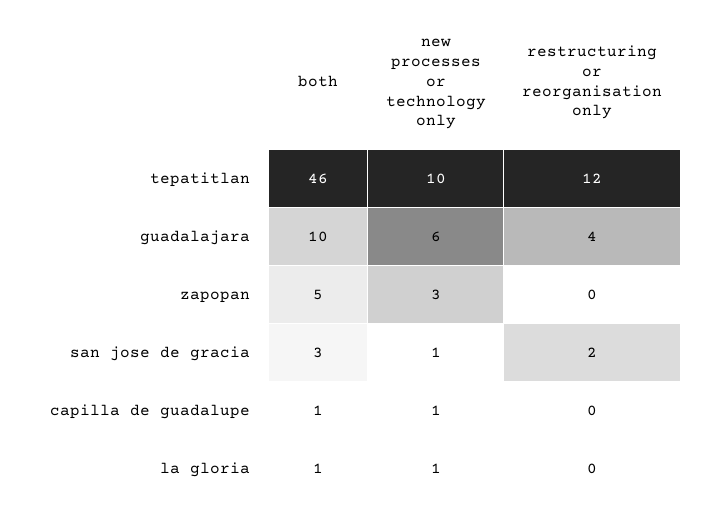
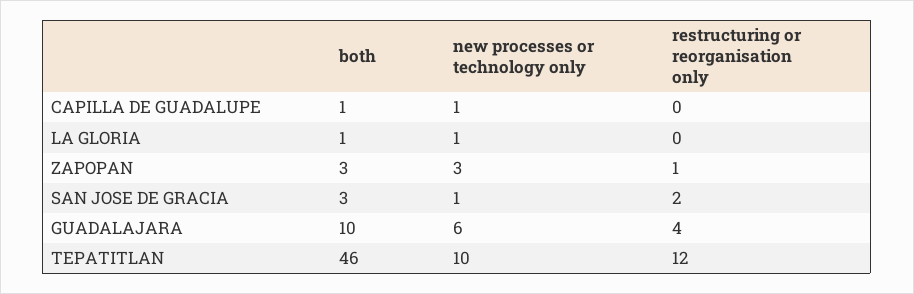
  {
    "both": {
      "tepatitlan": 46,
      "guadalajara": 10,
-     "zapopan": 5,
+     "zapopan": 3,
      "san jose de gracia": 3,
      "capilla de guadalupe": 1,
      "la gloria": 1
    },
    "new processes or technology only": {
      "tepatitlan": 10,
      "guadalajara": 6,
      "zapopan": 3,
      "san jose de gracia": 1,
      "capilla de guadalupe": 1,
      "la gloria": 1
    },
    "restructuring or reorganisation only": {
      "tepatitlan": 12,
      "guadalajara": 4,
-     "zapopan": 0,
+     "zapopan": 1,
      "san jose de gracia": 2,
      "capilla de guadalupe": 0,
      "la gloria": 0
    }
  }

